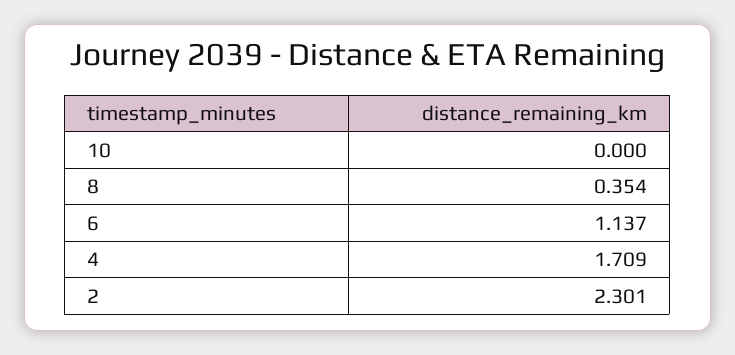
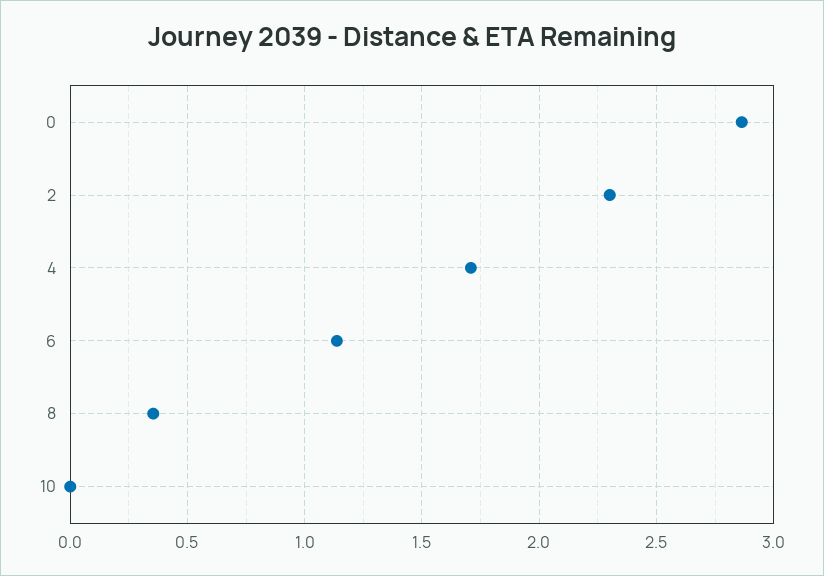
  {
    "10": 0,
    "8": 0.354,
    "6": 1.137,
    "4": 1.709,
-   "2": 2.301
+   "2": 2.301,
+   "0": 2.85
  }

